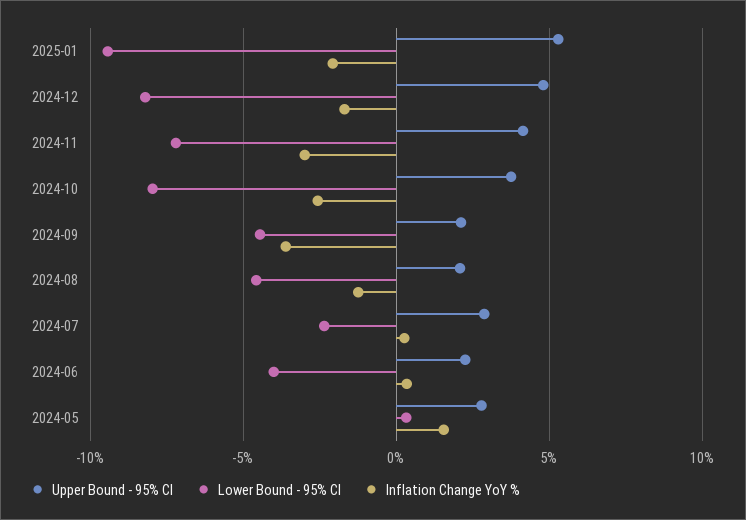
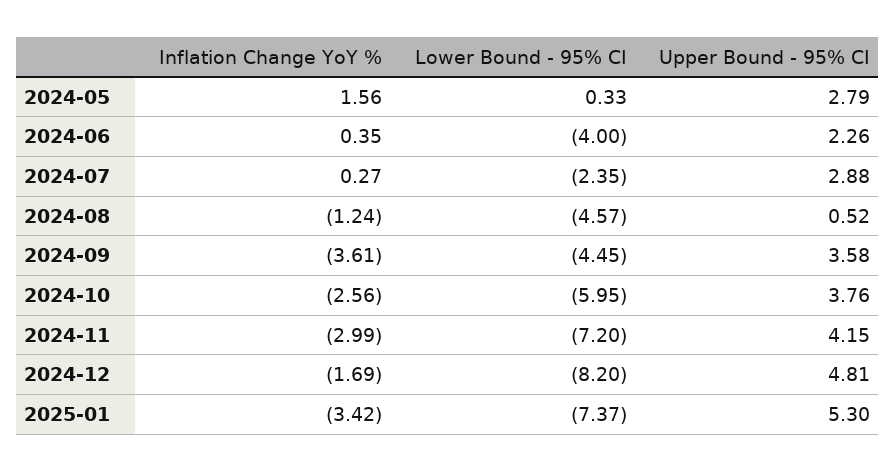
  {
    "Upper Bound - 95% CI": {
      "2025-01": 5.3,
      "2024-12": 4.81,
      "2024-11": 4.15,
      "2024-10": 3.76,
-     "2024-09": 2,
+     "2024-09": 3.58,
-     "2024-08": 2,
+     "2024-08": 0.52,
      "2024-07": 2.88,
      "2024-06": 2.26,
      "2024-05": 2.79
    },
    "Lower Bound - 95% CI": {
-     "2025-01": -9.5,
+     "2025-01": -7.37,
      "2024-12": -8.2,
      "2024-11": -7.2,
-     "2024-10": -8,
+     "2024-10": -5.95,
      "2024-09": -4.45,
      "2024-08": -4.57,
      "2024-07": -2.35,
      "2024-06": -4,
      "2024-05": 0.33
    },
    "Inflation Change YoY %": {
-     "2025-01": -2,
+     "2025-01": -3.42,
      "2024-12": -1.69,
      "2024-11": -2.99,
      "2024-10": -2.56,
      "2024-09": -3.61,
      "2024-08": -1.24,
      "2024-07": 0.27,
      "2024-06": 0.35,
      "2024-05": 1.56
    }
  }

